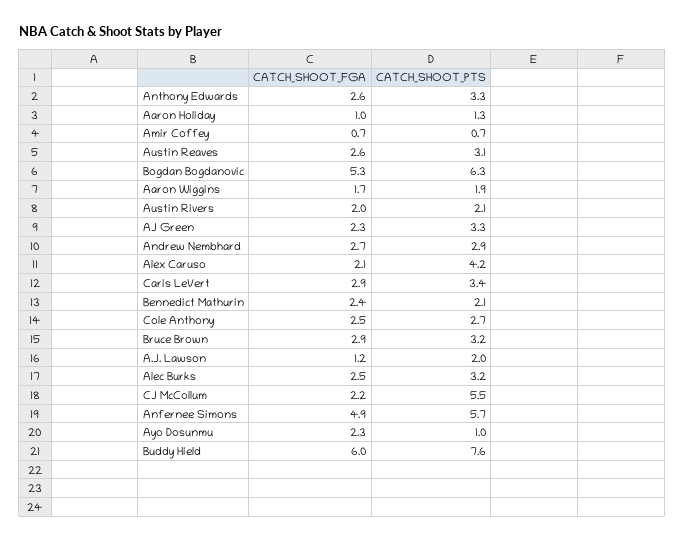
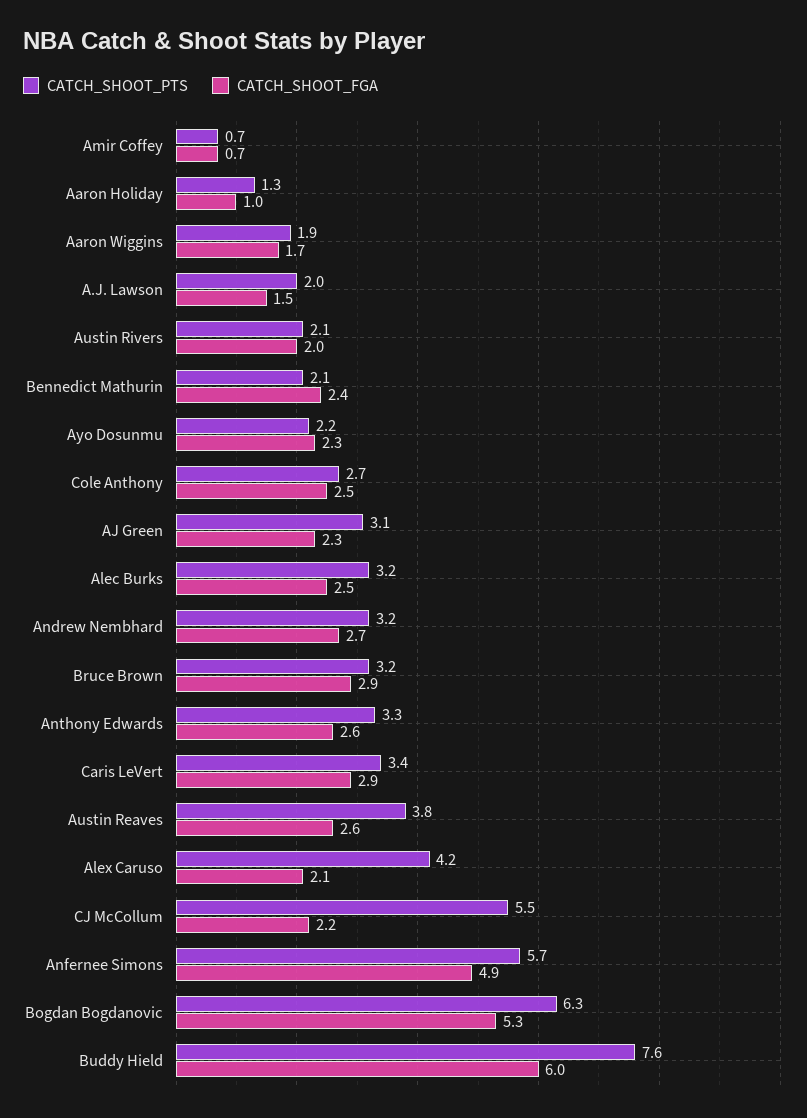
  {
    "CATCH_SHOOT_FGA": {
      "Anthony Edwards": 2.6,
      "Aaron Holiday": 1,
      "Amir Coffey": 0.7,
      "Austin Reaves": 2.6,
      "Bogdan Bogdanovic": 5.3,
      "Aaron Wiggins": 1.7,
      "Austin Rivers": 2,
      "AJ Green": 2.3,
      "Andrew Nembhard": 2.7,
      "Alex Caruso": 2.1,
      "Caris LeVert": 2.9,
      "Bennedict Mathurin": 2.4,
      "Cole Anthony": 2.5,
      "Bruce Brown": 2.9,
-     "A.J. Lawson": 1.2,
+     "A.J. Lawson": 1.5,
      "Alec Burks": 2.5,
      "CJ McCollum": 2.2,
      "Anfernee Simons": 4.9,
      "Ayo Dosunmu": 2.3,
      "Buddy Hield": 6
    },
    "CATCH_SHOOT_PTS": {
      "Anthony Edwards": 3.3,
      "Aaron Holiday": 1.3,
      "Amir Coffey": 0.7,
-     "Austin Reaves": 3.1,
+     "Austin Reaves": 3.8,
      "Bogdan Bogdanovic": 6.3,
      "Aaron Wiggins": 1.9,
      "Austin Rivers": 2.1,
-     "AJ Green": 3.3,
+     "AJ Green": 3.1,
-     "Andrew Nembhard": 2.9,
+     "Andrew Nembhard": 3.2,
      "Alex Caruso": 4.2,
      "Caris LeVert": 3.4,
      "Bennedict Mathurin": 2.1,
      "Cole Anthony": 2.7,
      "Bruce Brown": 3.2,
      "A.J. Lawson": 2,
      "Alec Burks": 3.2,
      "CJ McCollum": 5.5,
      "Anfernee Simons": 5.7,
-     "Ayo Dosunmu": 1,
+     "Ayo Dosunmu": 2.2,
      "Buddy Hield": 7.6
    }
  }

